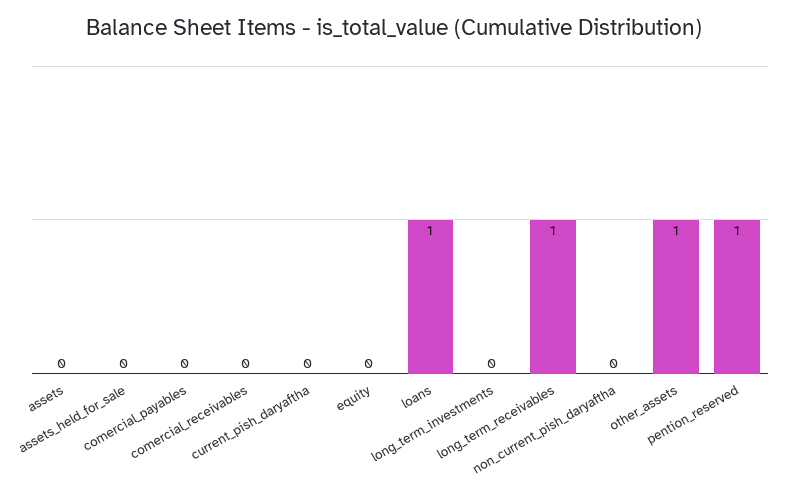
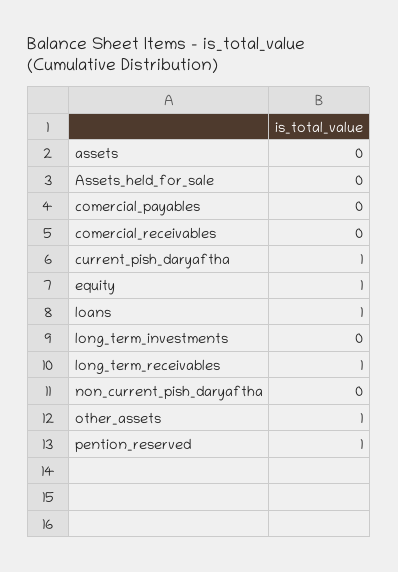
  {
    "assets": 0,
    "assets_held_for_sale": 0,
    "comercial_payables": 0,
    "comercial_receivables": 0,
-   "current_pish_daryaftha": 0,
+   "current_pish_daryaftha": 1,
-   "equity": 0,
+   "equity": 1,
    "loans": 1,
    "long_term_investments": 0,
    "long_term_receivables": 1,
    "non_current_pish_daryaftha": 0,
    "other_assets": 1,
    "pention_reserved": 1
  }

